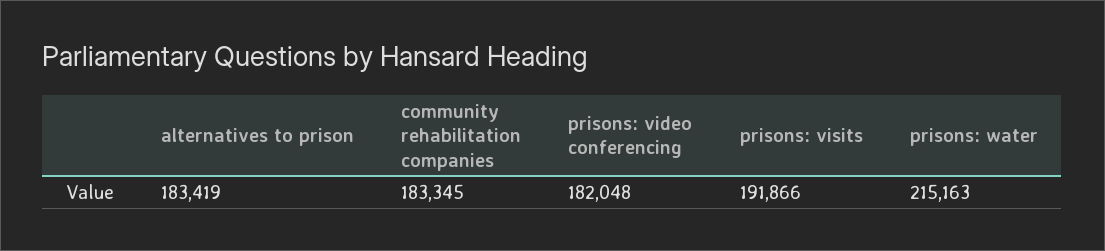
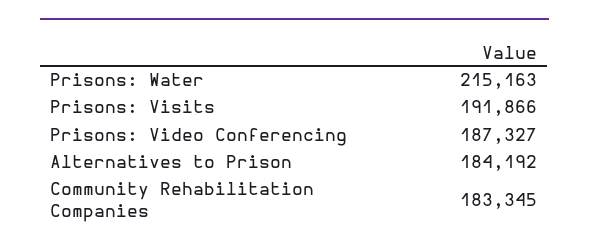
  {
-   "alternatives to prison": 183419,
+   "alternatives to prison": 184192,
    "community rehabilitation companies": 183345,
-   "prisons: video conferencing": 182048,
+   "prisons: video conferencing": 187327,
    "prisons: visits": 191866,
    "prisons: water": 215163
  }

